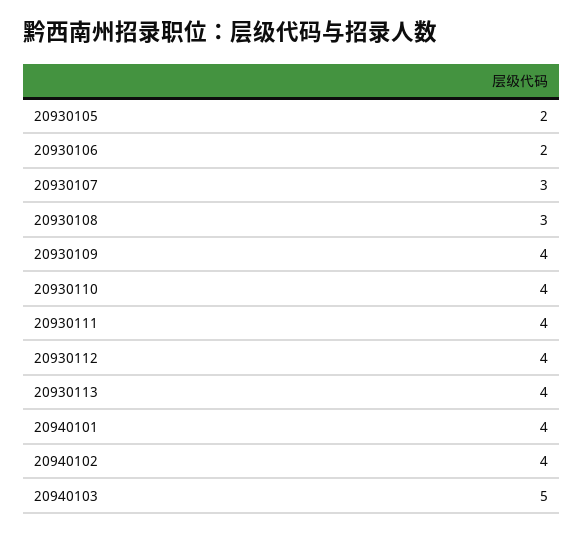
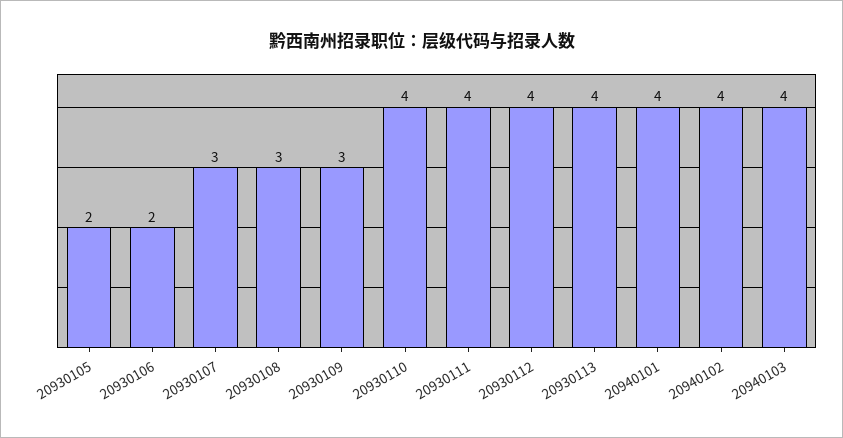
  {
    "20930105": 2,
    "20930106": 2,
    "20930107": 3,
    "20930108": 3,
-   "20930109": 4,
+   "20930109": 3,
    "20930110": 4,
    "20930111": 4,
    "20930112": 4,
    "20930113": 4,
    "20940101": 4,
    "20940102": 4,
-   "20940103": 5
+   "20940103": 4
  }

